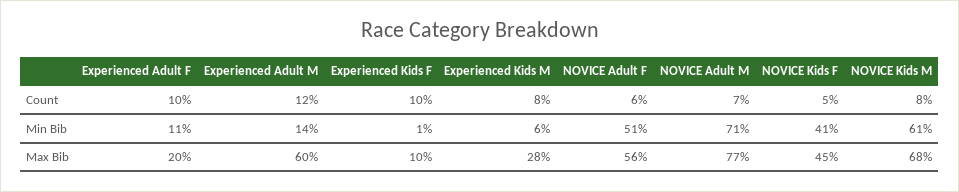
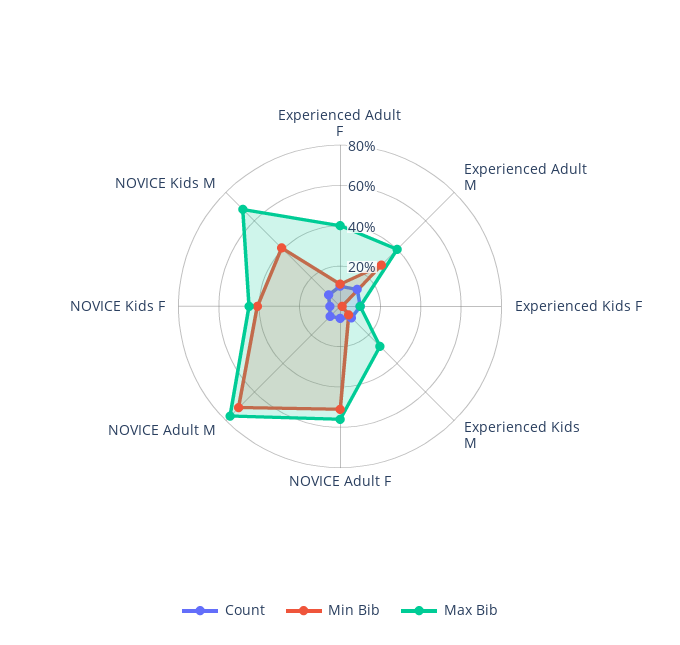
  {
    "Count": {
      "Experienced Adult F": 10,
      "Experienced Adult M": 12,
      "Experienced Kids F": 10,
      "Experienced Kids M": 8,
      "NOVICE Adult F": 6,
      "NOVICE Adult M": 7,
      "NOVICE Kids F": 5,
      "NOVICE Kids M": 8
    },
    "Min Bib": {
      "Experienced Adult F": 11,
-     "Experienced Adult M": 14,
+     "Experienced Adult M": 30,
      "Experienced Kids F": 1,
      "Experienced Kids M": 6,
      "NOVICE Adult F": 51,
      "NOVICE Adult M": 71,
      "NOVICE Kids F": 41,
-     "NOVICE Kids M": 61
+     "NOVICE Kids M": 40
    },
    "Max Bib": {
-     "Experienced Adult F": 20,
+     "Experienced Adult F": 40,
-     "Experienced Adult M": 60,
+     "Experienced Adult M": 40,
      "Experienced Kids F": 10,
      "Experienced Kids M": 28,
      "NOVICE Adult F": 56,
      "NOVICE Adult M": 77,
      "NOVICE Kids F": 45,
      "NOVICE Kids M": 68
    }
  }

